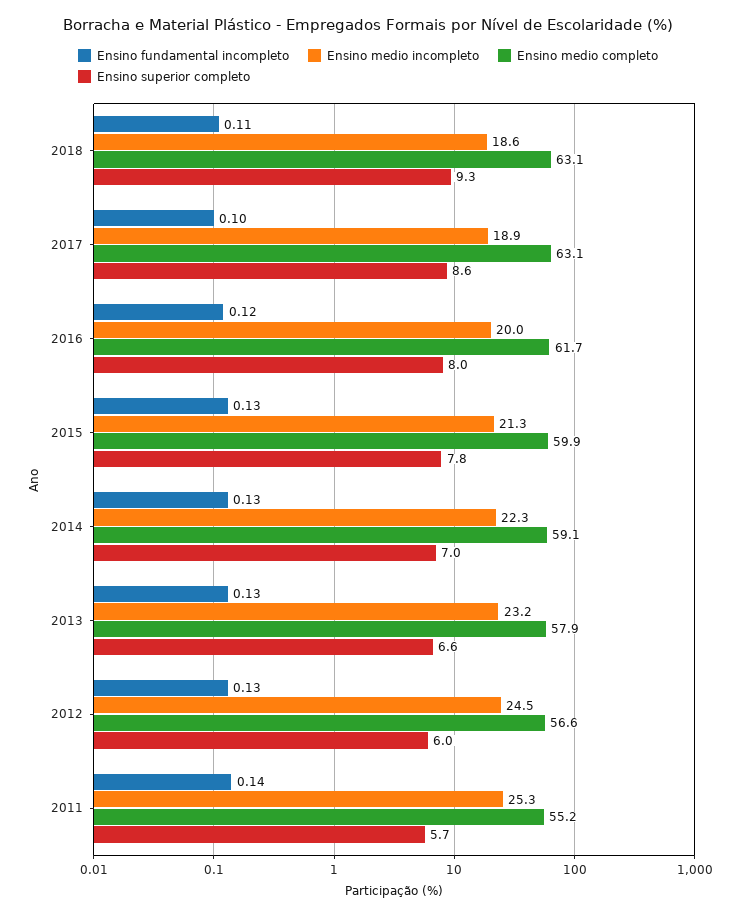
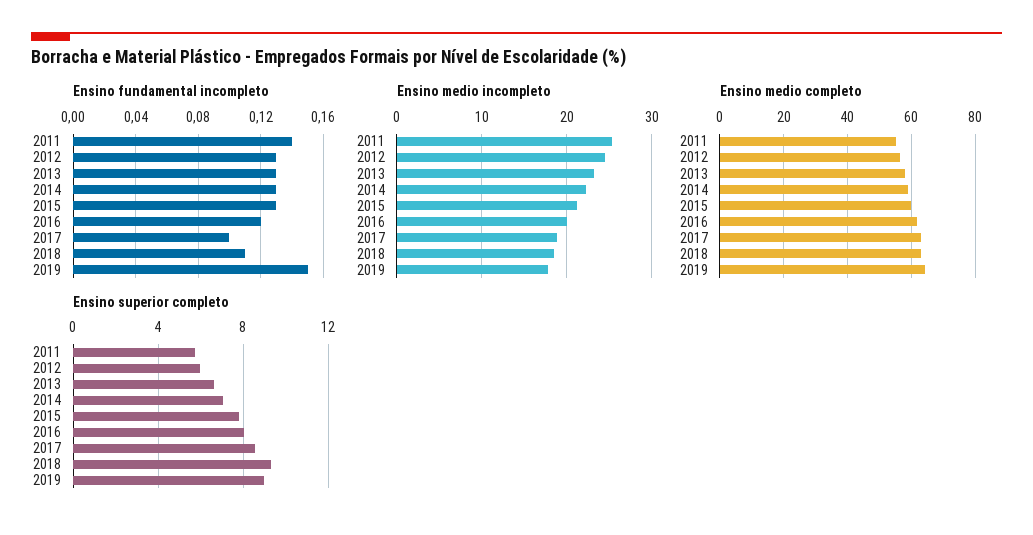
  {
    "Ensino fundamental incompleto": {
      "2018": 0.11,
      "2017": 0.1,
      "2016": 0.12,
      "2015": 0.13,
      "2014": 0.13,
      "2013": 0.13,
      "2012": 0.13,
-     "2011": 0.14
+     "2011": 0.14,
+     "2019": 0.15
    },
    "Ensino medio incompleto": {
      "2018": 18.6,
      "2017": 18.9,
      "2016": 20,
      "2015": 21.3,
      "2014": 22.3,
      "2013": 23.2,
      "2012": 24.5,
-     "2011": 25.3
+     "2011": 25.3,
+     "2019": 18
    },
    "Ensino medio completo": {
      "2018": 63.1,
      "2017": 63.1,
      "2016": 61.7,
      "2015": 59.9,
      "2014": 59.1,
      "2013": 57.9,
      "2012": 56.6,
-     "2011": 55.2
+     "2011": 55.2,
+     "2019": 64
    },
    "Ensino superior completo": {
      "2018": 9.3,
      "2017": 8.6,
      "2016": 8,
      "2015": 7.8,
      "2014": 7,
      "2013": 6.6,
      "2012": 6,
-     "2011": 5.7
+     "2011": 5.7,
+     "2019": 9
    }
  }

